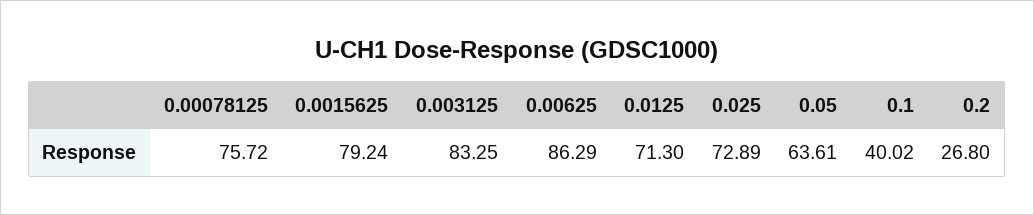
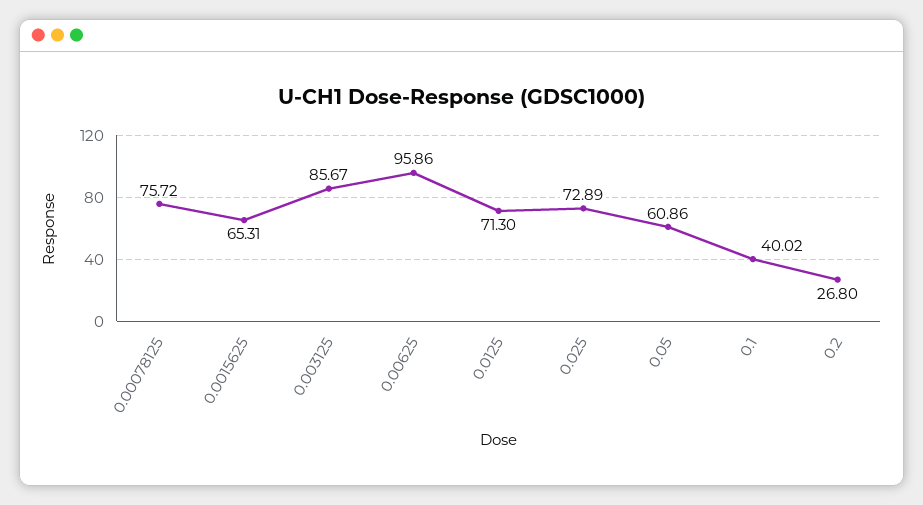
  {
    "0.00078125": 75.72,
-   "0.0015625": 79.24,
+   "0.0015625": 65.31,
-   "0.003125": 83.25,
+   "0.003125": 85.67,
-   "0.00625": 86.29,
+   "0.00625": 95.86,
    "0.0125": 71.3,
    "0.025": 72.89,
-   "0.05": 63.61,
+   "0.05": 60.86,
    "0.1": 40.02,
    "0.2": 26.8
  }

